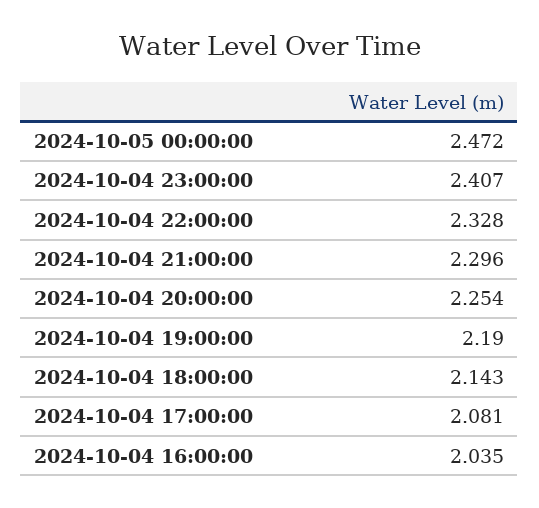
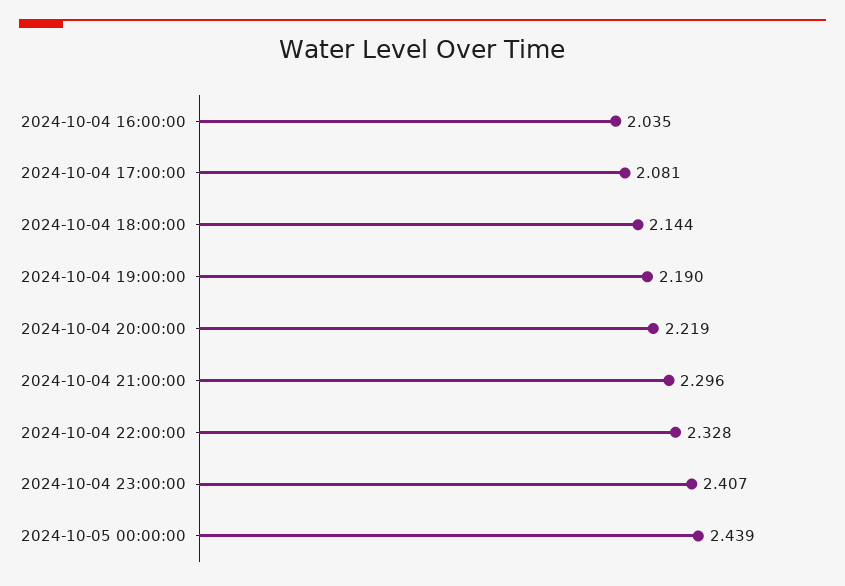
  {
-   "2024-10-05 00:00:00": 2.472,
+   "2024-10-05 00:00:00": 2.439,
    "2024-10-04 23:00:00": 2.407,
    "2024-10-04 22:00:00": 2.328,
    "2024-10-04 21:00:00": 2.296,
-   "2024-10-04 20:00:00": 2.254,
+   "2024-10-04 20:00:00": 2.219,
    "2024-10-04 19:00:00": 2.19,
-   "2024-10-04 18:00:00": 2.143,
+   "2024-10-04 18:00:00": 2.144,
    "2024-10-04 17:00:00": 2.081,
    "2024-10-04 16:00:00": 2.035
  }

